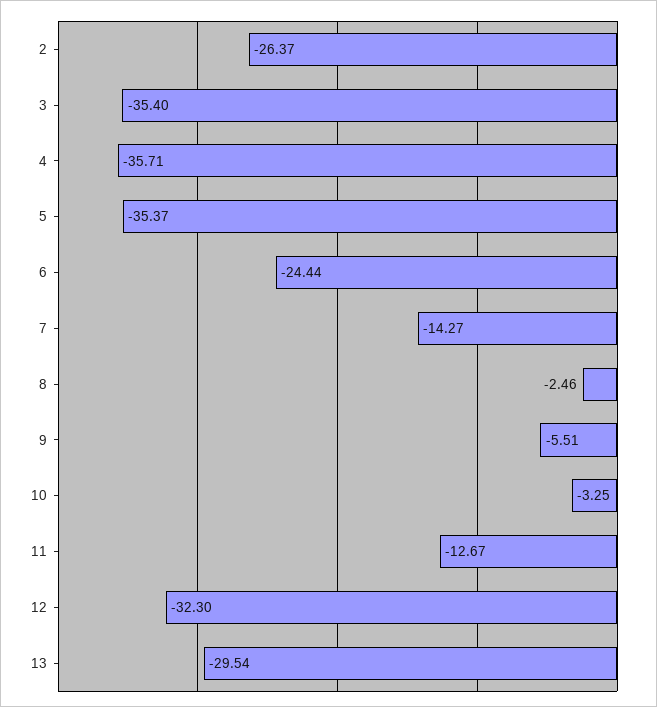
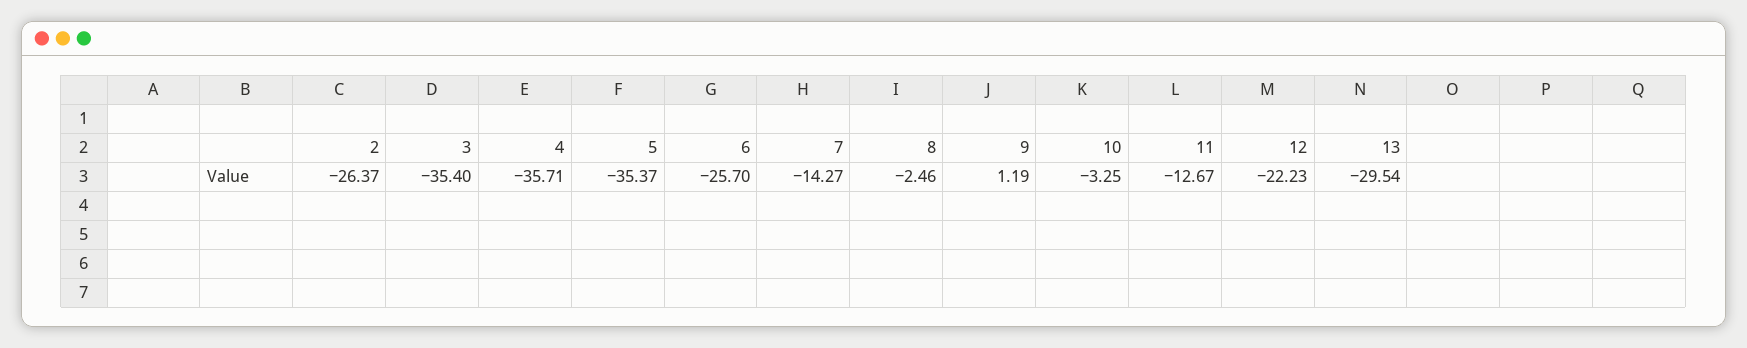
  {
    "2": -26.37,
    "3": -35.4,
    "4": -35.71,
    "5": -35.37,
-   "6": -24.44,
+   "6": -25.7,
    "7": -14.27,
    "8": -2.46,
-   "9": -5.51,
+   "9": 1.19,
    "10": -3.25,
    "11": -12.67,
-   "12": -32.3,
+   "12": -22.23,
    "13": -29.54
  }

